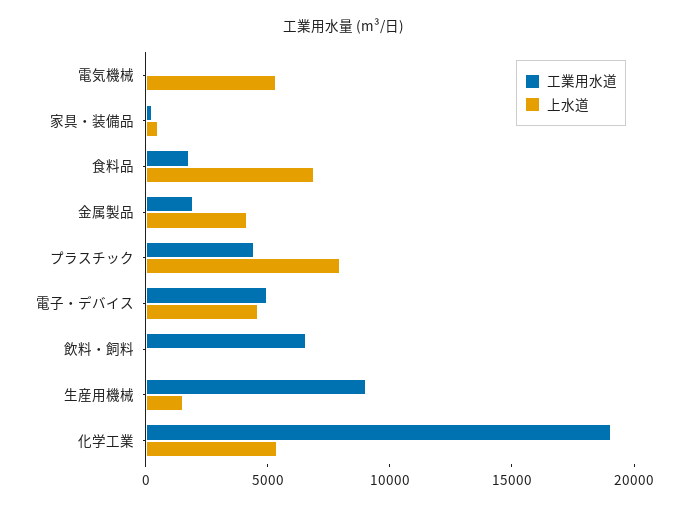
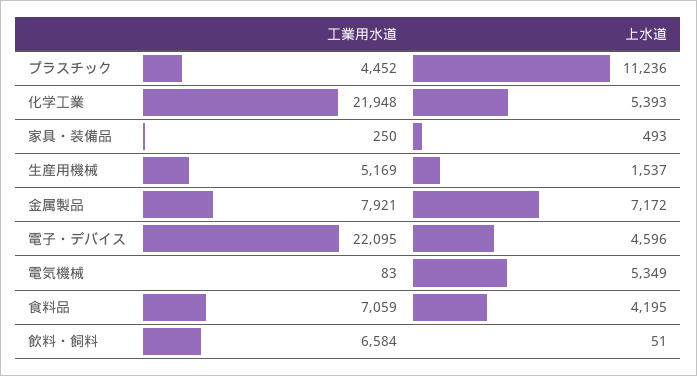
  {
    "工業用水道": {
      "電気機械": 83,
      "家具・装備品": 250,
-     "食料品": 2000,
+     "食料品": 7059,
-     "金属製品": 2000,
+     "金属製品": 7921,
      "プラスチック": 4452,
-     "電子・デバイス": 5000,
+     "電子・デバイス": 22095,
      "飲料・飼料": 6584,
-     "生産用機械": 9000,
+     "生産用機械": 5169,
-     "化学工業": 19000
+     "化学工業": 21948
    },
    "上水道": {
      "電気機械": 5349,
      "家具・装備品": 493,
-     "食料品": 7000,
+     "食料品": 4195,
-     "金属製品": 4000,
+     "金属製品": 7172,
-     "プラスチック": 8000,
+     "プラスチック": 11236,
      "電子・デバイス": 4596,
      "飲料・飼料": 51,
      "生産用機械": 1537,
      "化学工業": 5393
    }
  }

